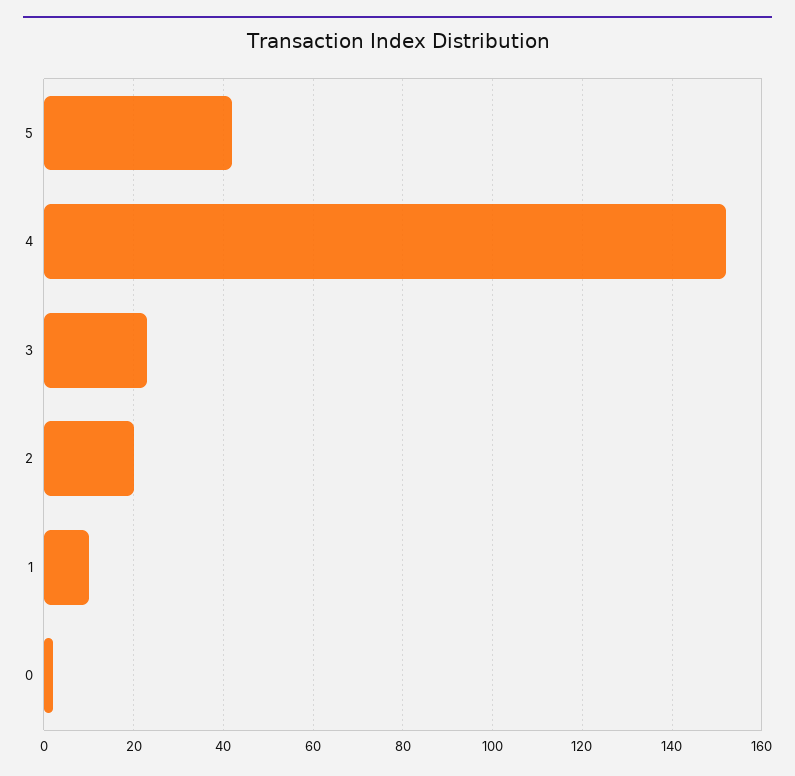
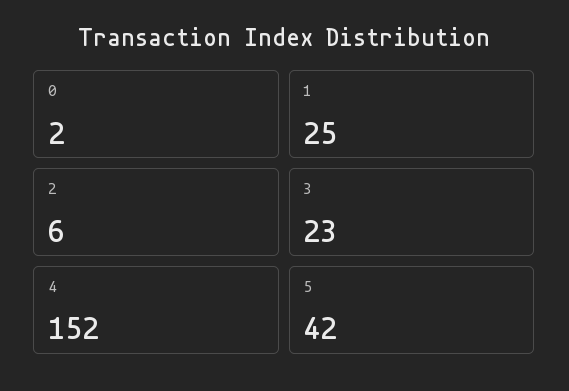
  {
    "5": 42,
    "4": 152,
    "3": 23,
-   "2": 20,
+   "2": 6,
-   "1": 10,
+   "1": 25,
    "0": 2
  }

